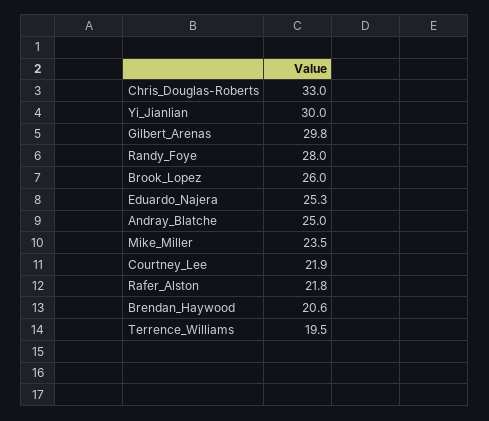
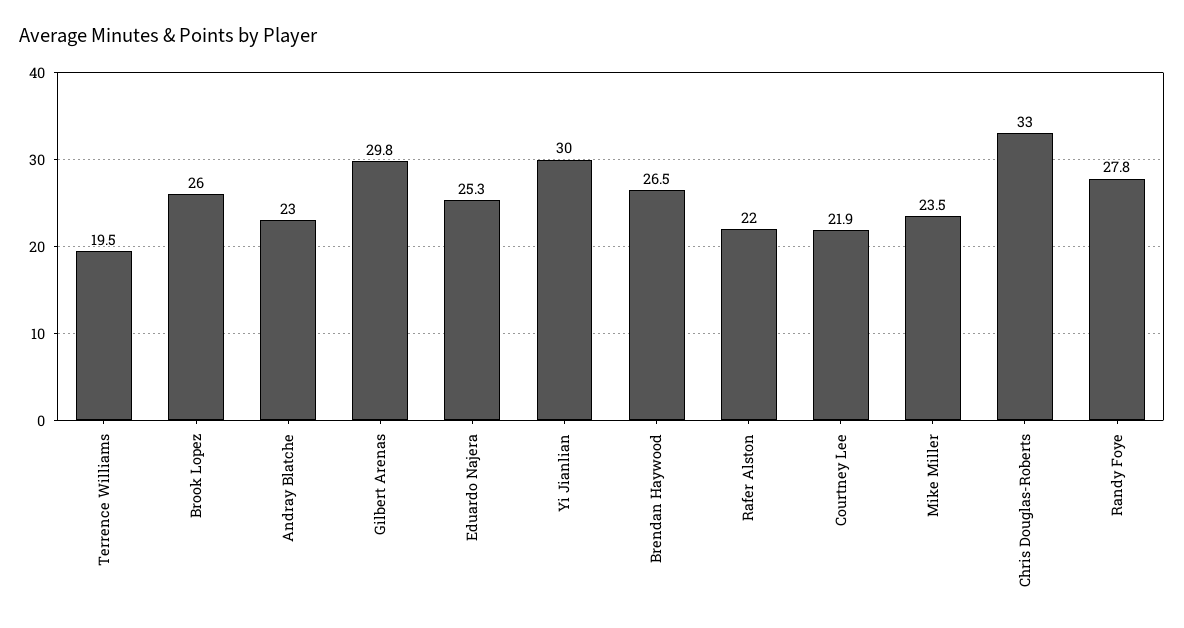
  {
    "Chris_Douglas-Roberts": 33,
    "Yi_Jianlian": 30,
    "Gilbert_Arenas": 29.8,
-   "Randy_Foye": 28,
+   "Randy_Foye": 27.8,
    "Brook_Lopez": 26,
    "Eduardo_Najera": 25.3,
-   "Andray_Blatche": 25,
+   "Andray_Blatche": 23,
    "Mike_Miller": 23.5,
    "Courtney_Lee": 21.9,
-   "Rafer_Alston": 21.8,
+   "Rafer_Alston": 22,
-   "Brendan_Haywood": 20.6,
+   "Brendan_Haywood": 26.5,
    "Terrence_Williams": 19.5
  }

